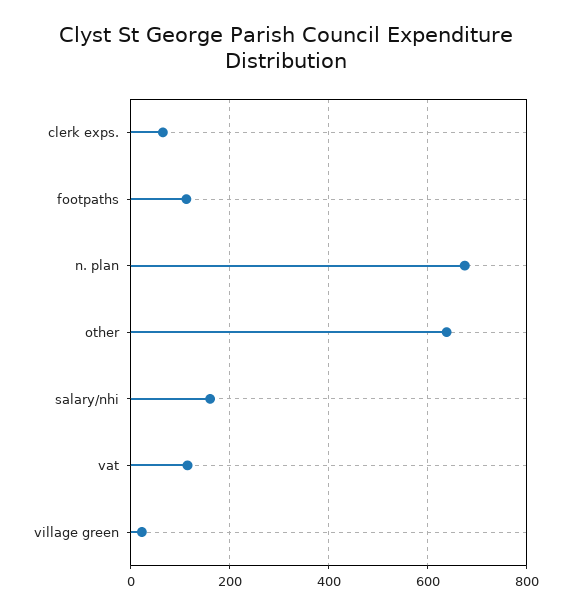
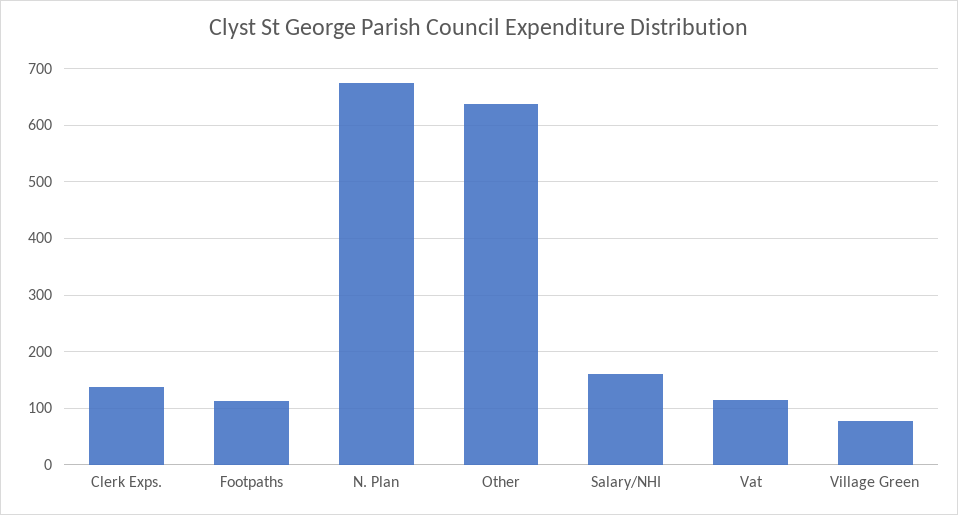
  {
-   "clerk exps.": 60,
+   "clerk exps.": 140,
    "footpaths": 120,
    "n. plan": 680,
    "other": 640,
    "salary/nhi": 160,
    "vat": 120,
-   "village green": 20
+   "village green": 80
  }

